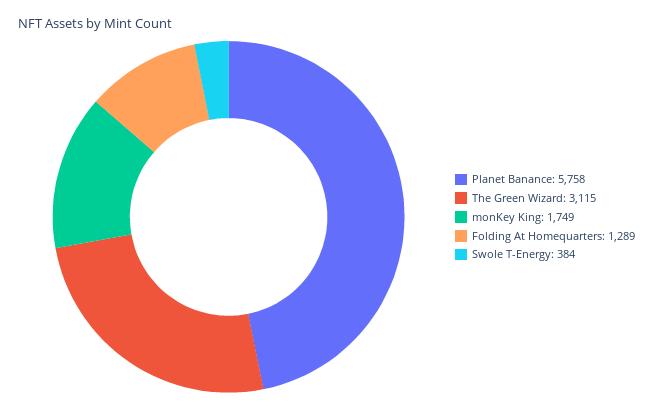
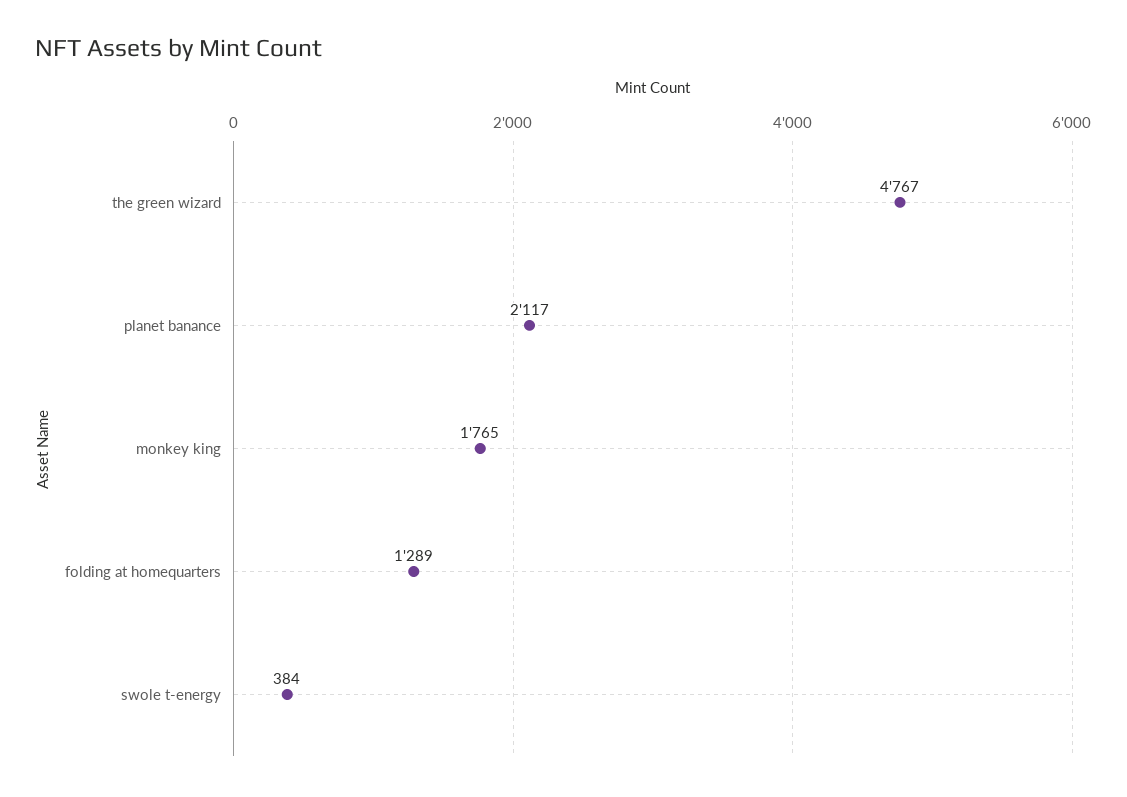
  {
-   "Planet Banance": 5758,
+   "Planet Banance": 2117,
-   "The Green Wizard": 3115,
+   "The Green Wizard": 4767,
-   "monKey King": 1749,
+   "monKey King": 1765,
    "Folding At Homequarters": 1289,
    "Swole T-Energy": 384
  }

